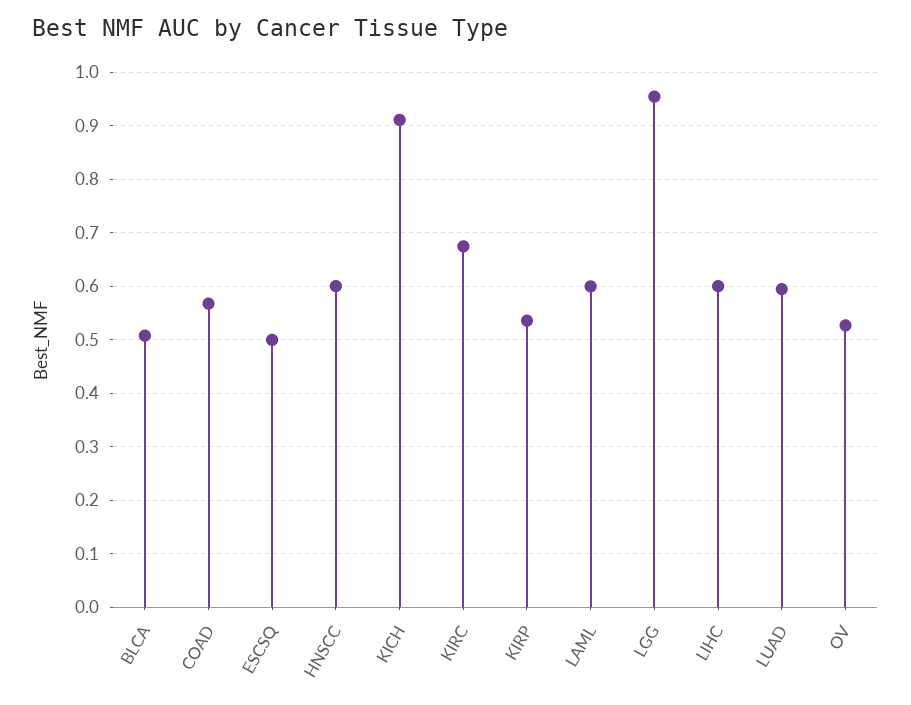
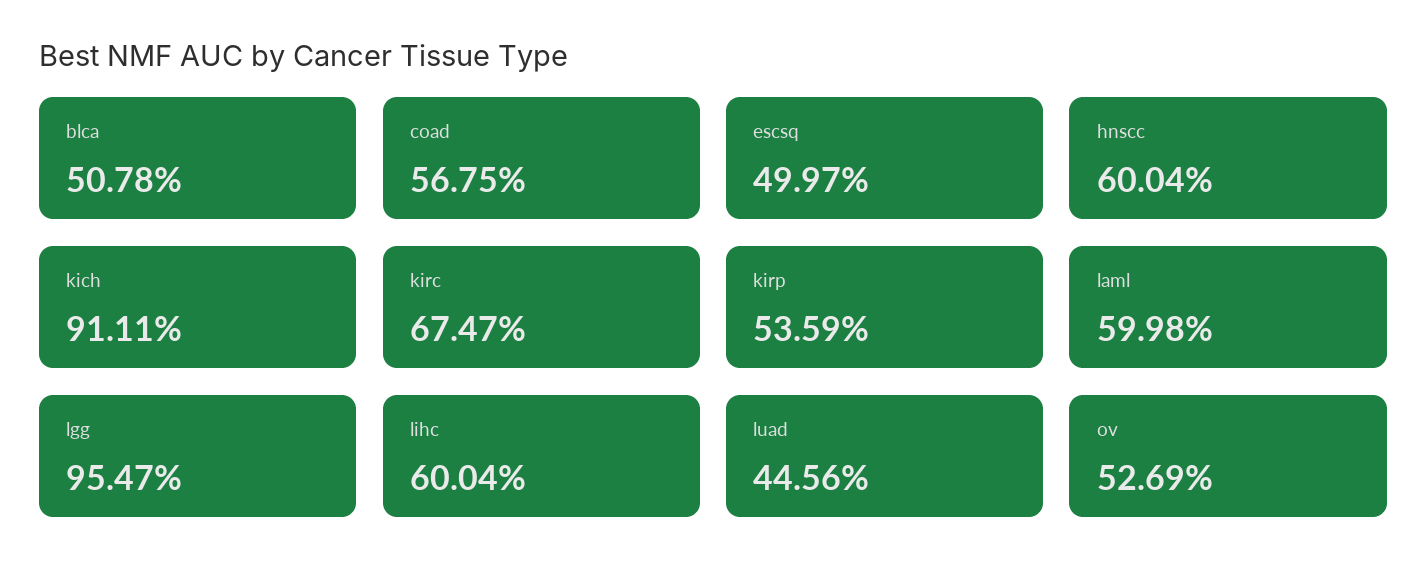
  {
    "BLCA": 0.5078,
    "COAD": 0.5675,
    "ESCSQ": 0.4997,
    "HNSCC": 0.6004,
    "KICH": 0.9111,
    "KIRC": 0.6747,
    "KIRP": 0.5359,
    "LAML": 0.5998,
    "LGG": 0.9547,
    "LIHC": 0.6004,
-   "LUAD": 0.6,
+   "LUAD": 0.4456,
    "OV": 0.5269
  }

